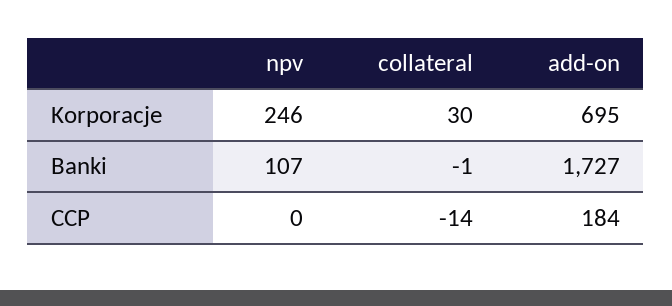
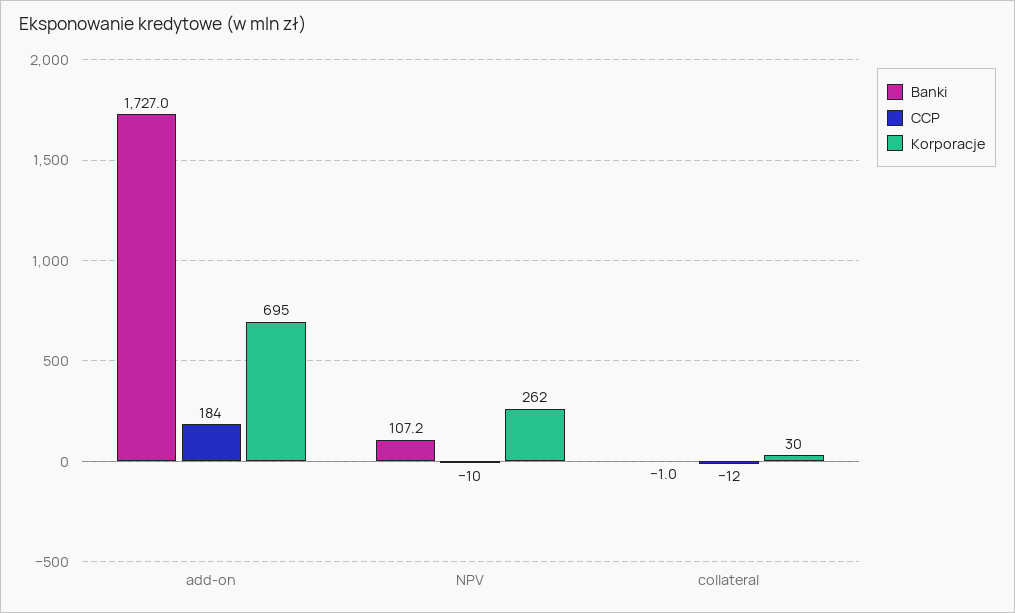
  {
    "Korporacje": {
-     "npv": 246,
+     "npv": 262,
      "collateral": 30,
      "add-on": 695
    },
    "Banki": {
      "npv": 107.2,
      "collateral": -1,
      "add-on": 1727
    },
    "CCP": {
-     "npv": 0,
+     "npv": -10,
-     "collateral": -14,
+     "collateral": -12,
      "add-on": 184
    }
  }

